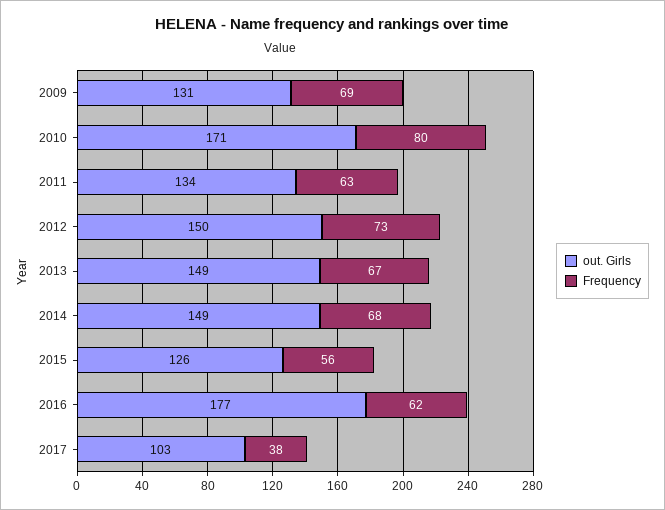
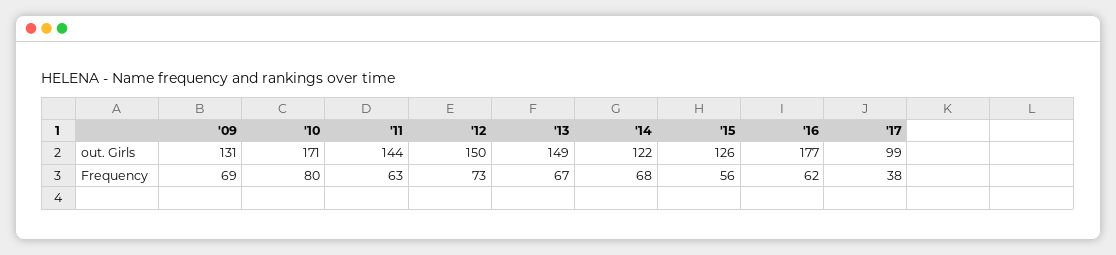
  {
    "out. Girls": {
      "2009": 131,
      "2010": 171,
-     "2011": 134,
+     "2011": 144,
      "2012": 150,
      "2013": 149,
-     "2014": 149,
+     "2014": 122,
      "2015": 126,
      "2016": 177,
-     "2017": 103
+     "2017": 99
    },
    "Frequency": {
      "2009": 69,
      "2010": 80,
      "2011": 63,
      "2012": 73,
      "2013": 67,
      "2014": 68,
      "2015": 56,
      "2016": 62,
      "2017": 38
    }
  }

